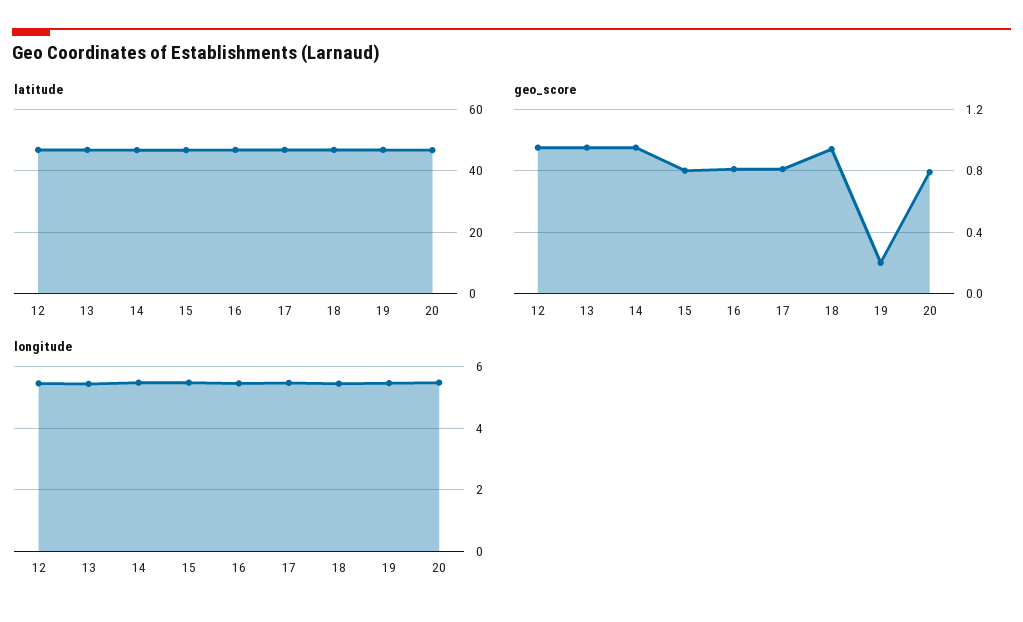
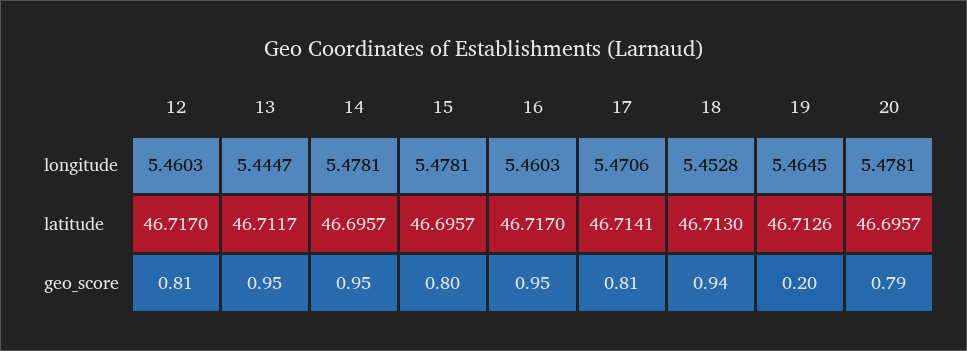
  {
    "latitude": {
      "12": 46.717,
      "13": 46.7117,
      "14": 46.6957,
      "15": 46.6957,
      "16": 46.717,
      "17": 46.7141,
      "18": 46.713,
      "19": 46.7126,
      "20": 46.6957
    },
    "geo_score": {
-     "12": 0.95,
+     "12": 0.81,
      "13": 0.95,
      "14": 0.95,
      "15": 0.8,
-     "16": 0.8,
+     "16": 0.95,
      "17": 0.81,
      "18": 0.94,
      "19": 0.2,
      "20": 0.79
    },
    "longitude": {
      "12": 5.4603,
      "13": 5.4447,
      "14": 5.4781,
      "15": 5.4781,
      "16": 5.4603,
      "17": 5.4706,
      "18": 5.4528,
      "19": 5.4645,
      "20": 5.4781
    }
  }

